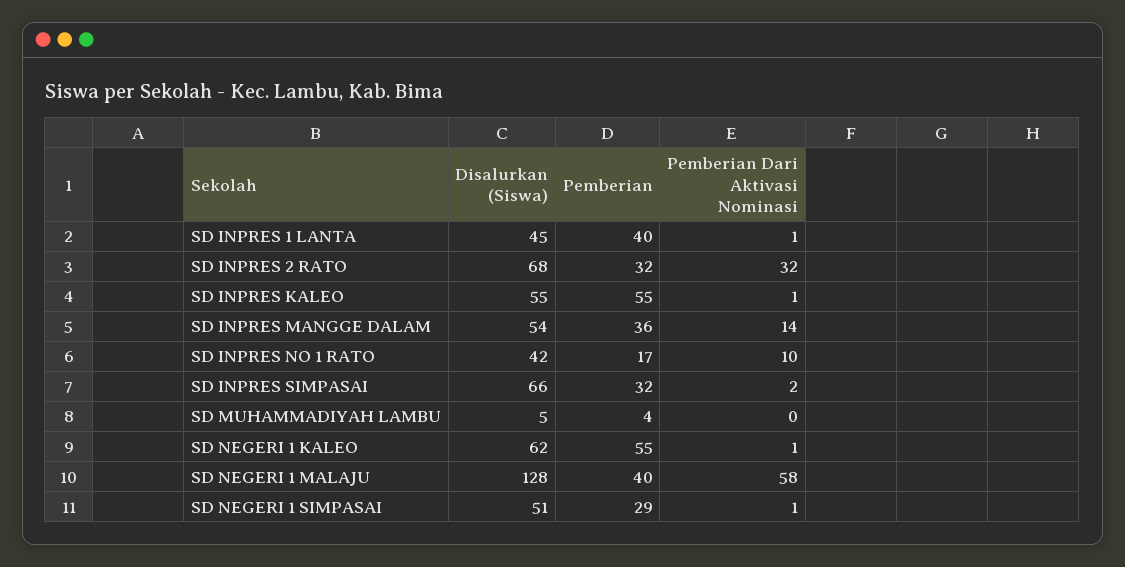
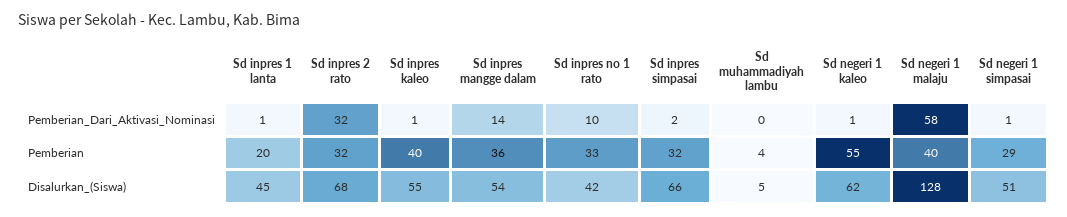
  {
    "Disalurkan (Siswa)": {
      "SD INPRES 1 LANTA": 45,
      "SD INPRES 2 RATO": 68,
      "SD INPRES KALEO": 55,
      "SD INPRES MANGGE DALAM": 54,
      "SD INPRES NO 1 RATO": 42,
      "SD INPRES SIMPASAI": 66,
      "SD MUHAMMADIYAH LAMBU": 5,
      "SD NEGERI 1 KALEO": 62,
      "SD NEGERI 1 MALAJU": 128,
      "SD NEGERI 1 SIMPASAI": 51
    },
    "Pemberian": {
-     "SD INPRES 1 LANTA": 40,
+     "SD INPRES 1 LANTA": 20,
      "SD INPRES 2 RATO": 32,
-     "SD INPRES KALEO": 55,
+     "SD INPRES KALEO": 40,
      "SD INPRES MANGGE DALAM": 36,
-     "SD INPRES NO 1 RATO": 17,
+     "SD INPRES NO 1 RATO": 33,
      "SD INPRES SIMPASAI": 32,
      "SD MUHAMMADIYAH LAMBU": 4,
      "SD NEGERI 1 KALEO": 55,
      "SD NEGERI 1 MALAJU": 40,
      "SD NEGERI 1 SIMPASAI": 29
    },
    "Pemberian Dari Aktivasi Nominasi": {
      "SD INPRES 1 LANTA": 1,
      "SD INPRES 2 RATO": 32,
      "SD INPRES KALEO": 1,
      "SD INPRES MANGGE DALAM": 14,
      "SD INPRES NO 1 RATO": 10,
      "SD INPRES SIMPASAI": 2,
      "SD MUHAMMADIYAH LAMBU": 0,
      "SD NEGERI 1 KALEO": 1,
      "SD NEGERI 1 MALAJU": 58,
      "SD NEGERI 1 SIMPASAI": 1
    }
  }

